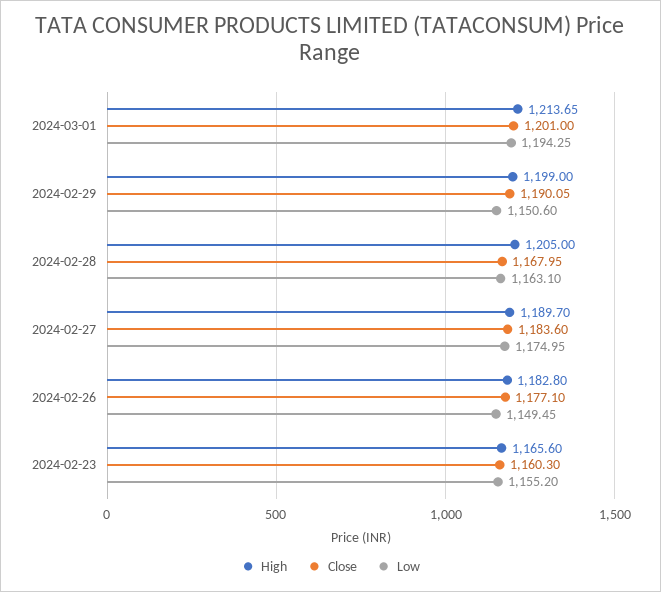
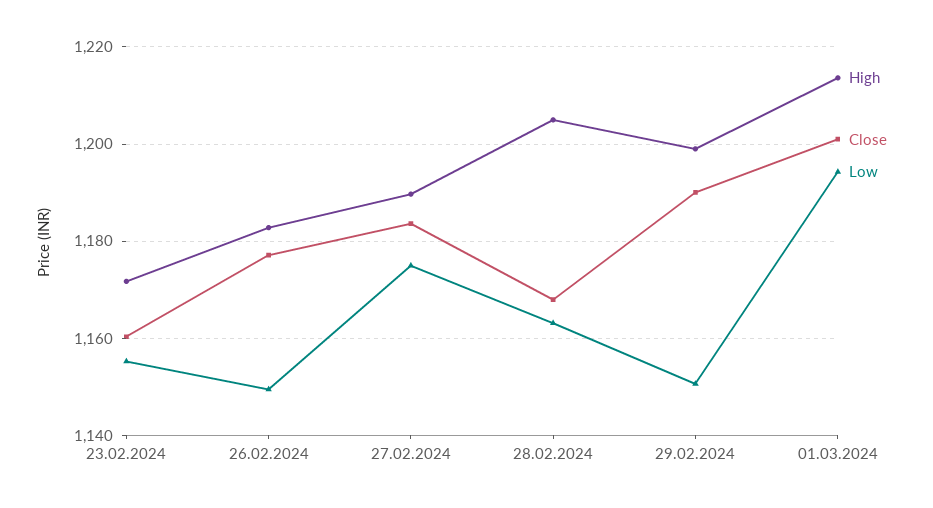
  {
    "High": {
      "2024-03-01": 1213.65,
      "2024-02-29": 1199,
      "2024-02-28": 1205,
      "2024-02-27": 1189.7,
      "2024-02-26": 1182.8,
-     "2024-02-23": 1165.6
+     "2024-02-23": 1172
    },
    "Close": {
      "2024-03-01": 1201,
      "2024-02-29": 1190.05,
      "2024-02-28": 1167.95,
      "2024-02-27": 1183.6,
      "2024-02-26": 1177.1,
      "2024-02-23": 1160.3
    },
    "Low": {
      "2024-03-01": 1194.25,
      "2024-02-29": 1150.6,
      "2024-02-28": 1163.1,
      "2024-02-27": 1174.95,
      "2024-02-26": 1149.45,
      "2024-02-23": 1155.2
    }
  }

